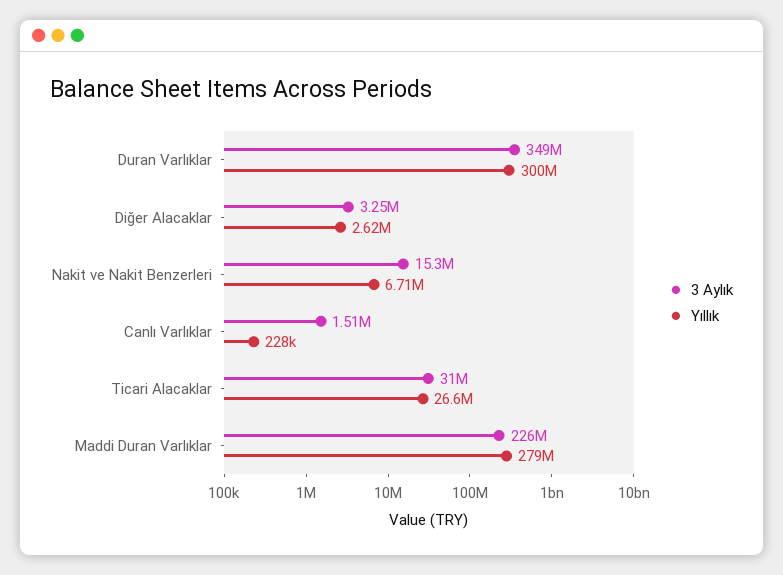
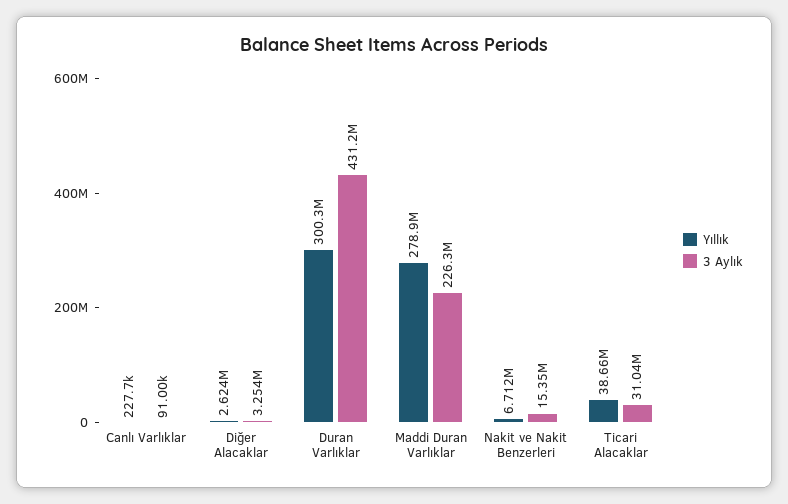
  {
    "3 Aylık": {
-     "Duran Varlıklar": 349000000,
+     "Duran Varlıklar": 431200000,
      "Diğer Alacaklar": 3254000,
      "Nakit ve Nakit Benzerleri": 15350000,
-     "Canlı Varlıklar": 1510000,
+     "Canlı Varlıklar": 91000,
      "Ticari Alacaklar": 31040000,
      "Maddi Duran Varlıklar": 226300000
    },
    "Yıllık": {
      "Duran Varlıklar": 300300000,
      "Diğer Alacaklar": 2624000,
      "Nakit ve Nakit Benzerleri": 6712000,
      "Canlı Varlıklar": 227700,
-     "Ticari Alacaklar": 26600000,
+     "Ticari Alacaklar": 38660000,
      "Maddi Duran Varlıklar": 278900000
    }
  }

